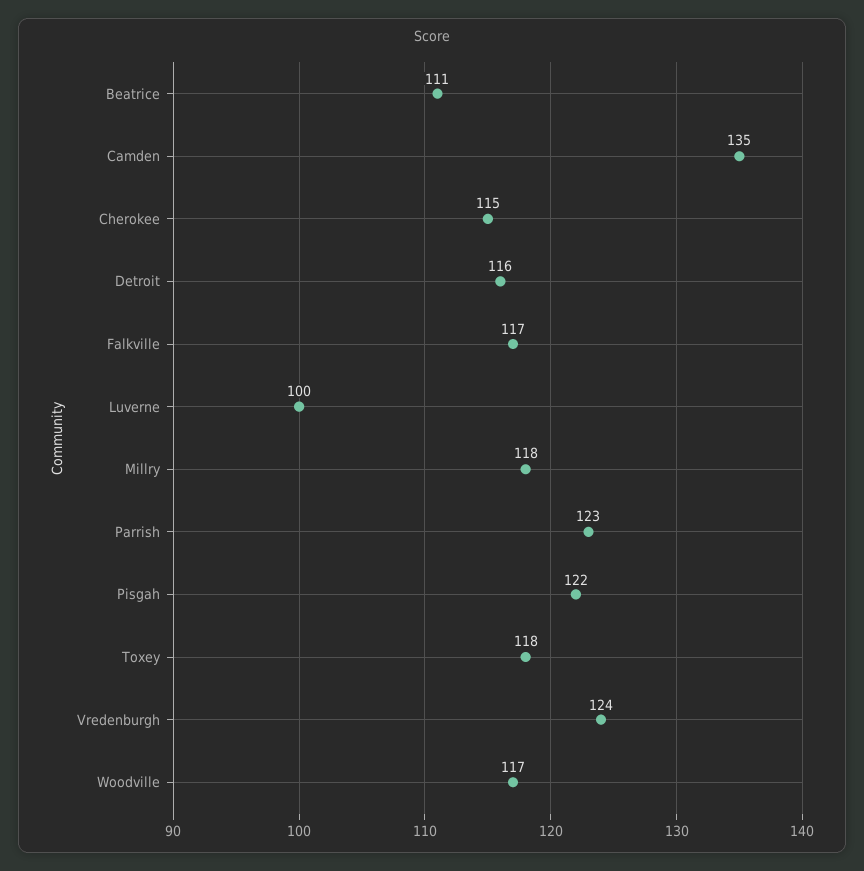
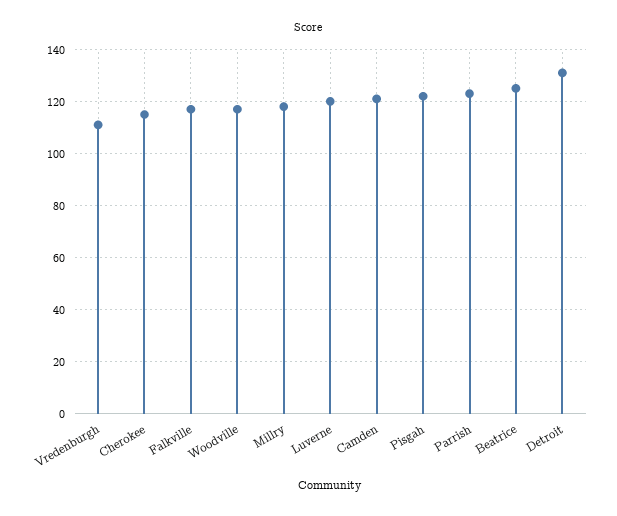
  {
-   "Beatrice": 111,
+   "Beatrice": 125,
-   "Camden": 135,
+   "Camden": 120,
    "Cherokee": 115,
-   "Detroit": 116,
+   "Detroit": 130,
    "Falkville": 117,
-   "Luverne": 100,
+   "Luverne": 120,
    "Millry": 118,
    "Parrish": 123,
    "Pisgah": 122,
-   "Toxey": 118,
-   "Vredenburgh": 124,
+   "Vredenburgh": 110,
    "Woodville": 117
  }

